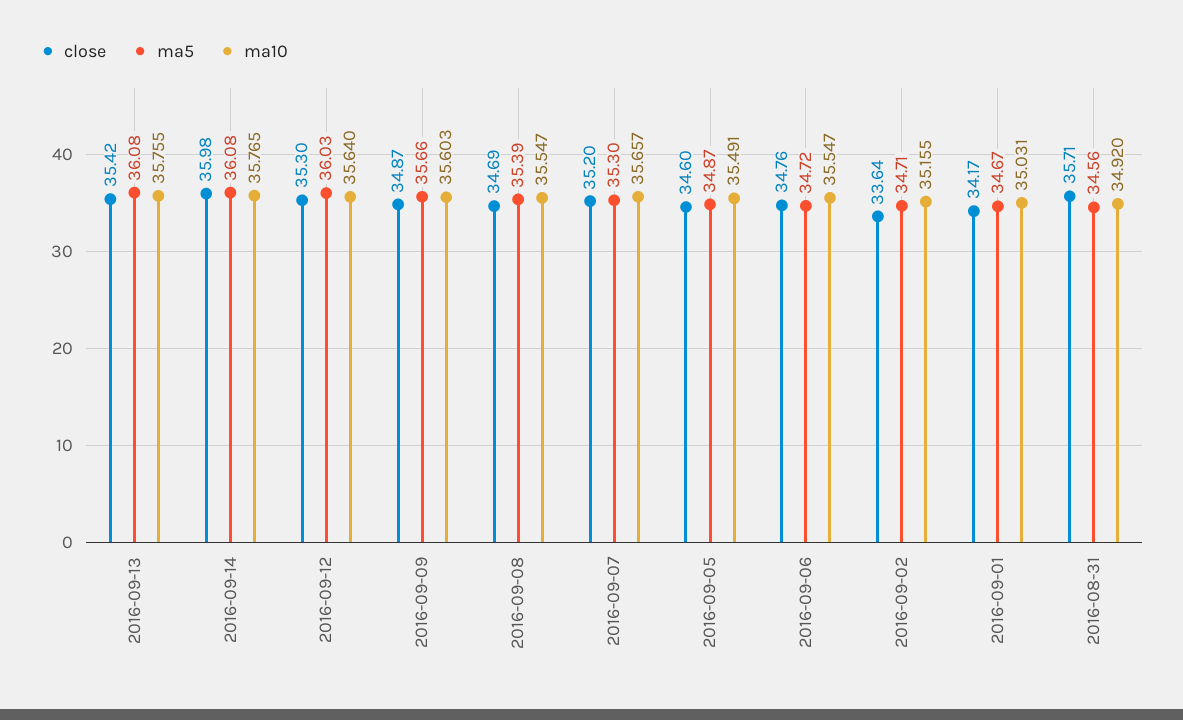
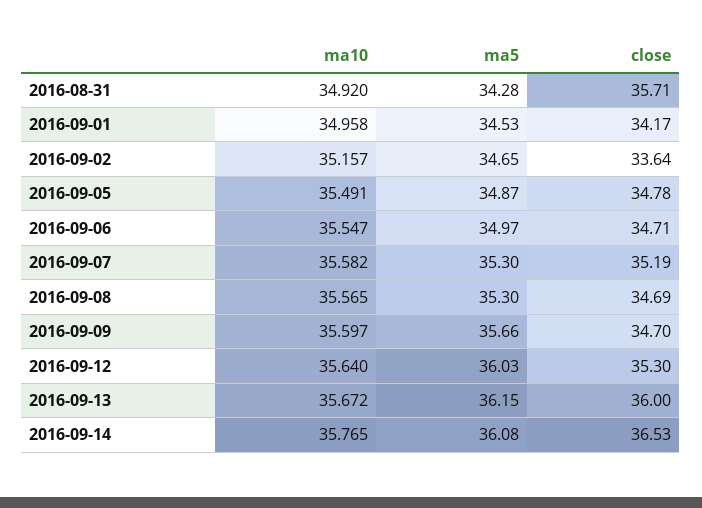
  {
    "close": {
-     "2016-09-13": 35.42,
+     "2016-09-13": 36,
-     "2016-09-14": 35.98,
+     "2016-09-14": 36.53,
      "2016-09-12": 35.3,
-     "2016-09-09": 34.87,
+     "2016-09-09": 34.7,
      "2016-09-08": 34.69,
-     "2016-09-07": 35.2,
+     "2016-09-07": 35.19,
-     "2016-09-05": 34.6,
+     "2016-09-05": 34.78,
-     "2016-09-06": 34.76,
+     "2016-09-06": 34.71,
      "2016-09-02": 33.64,
      "2016-09-01": 34.17,
      "2016-08-31": 35.71
    },
    "ma5": {
-     "2016-09-13": 36.08,
+     "2016-09-13": 36.15,
      "2016-09-14": 36.08,
      "2016-09-12": 36.03,
      "2016-09-09": 35.66,
-     "2016-09-08": 35.39,
+     "2016-09-08": 35.3,
      "2016-09-07": 35.3,
      "2016-09-05": 34.87,
-     "2016-09-06": 34.72,
+     "2016-09-06": 34.97,
-     "2016-09-02": 34.71,
+     "2016-09-02": 34.65,
-     "2016-09-01": 34.67,
+     "2016-09-01": 34.53,
-     "2016-08-31": 34.56
+     "2016-08-31": 34.28
    },
    "ma10": {
-     "2016-09-13": 35.755,
+     "2016-09-13": 35.672,
      "2016-09-14": 35.765,
      "2016-09-12": 35.64,
-     "2016-09-09": 35.603,
+     "2016-09-09": 35.597,
-     "2016-09-08": 35.547,
+     "2016-09-08": 35.565,
-     "2016-09-07": 35.657,
+     "2016-09-07": 35.582,
      "2016-09-05": 35.491,
      "2016-09-06": 35.547,
-     "2016-09-02": 35.155,
+     "2016-09-02": 35.157,
-     "2016-09-01": 35.031,
+     "2016-09-01": 34.958,
      "2016-08-31": 34.92
    }
  }

